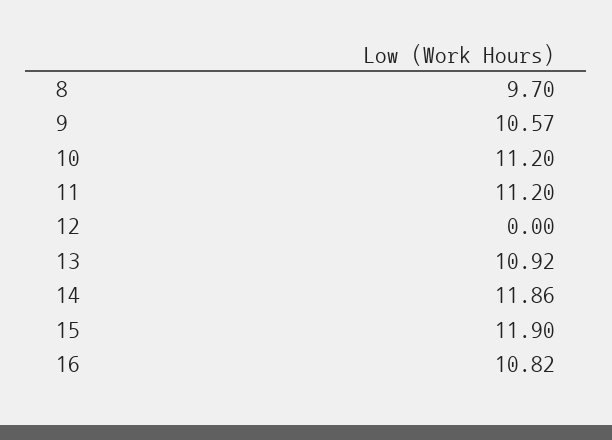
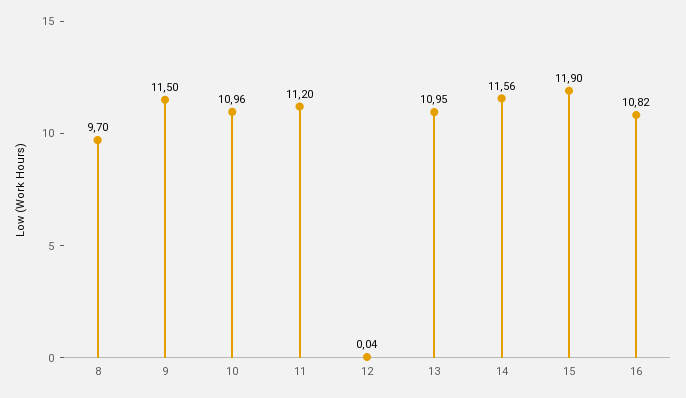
  {
    "8": 9.7,
-   "9": 10.57,
+   "9": 11.5,
-   "10": 11.2,
+   "10": 10.96,
    "11": 11.2,
-   "12": 0,
+   "12": 0.04,
-   "13": 10.92,
+   "13": 10.95,
-   "14": 11.86,
+   "14": 11.56,
    "15": 11.9,
    "16": 10.82
  }

